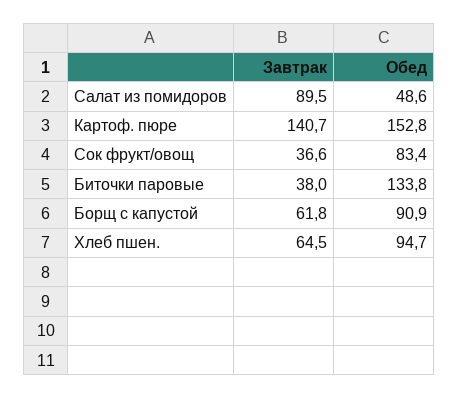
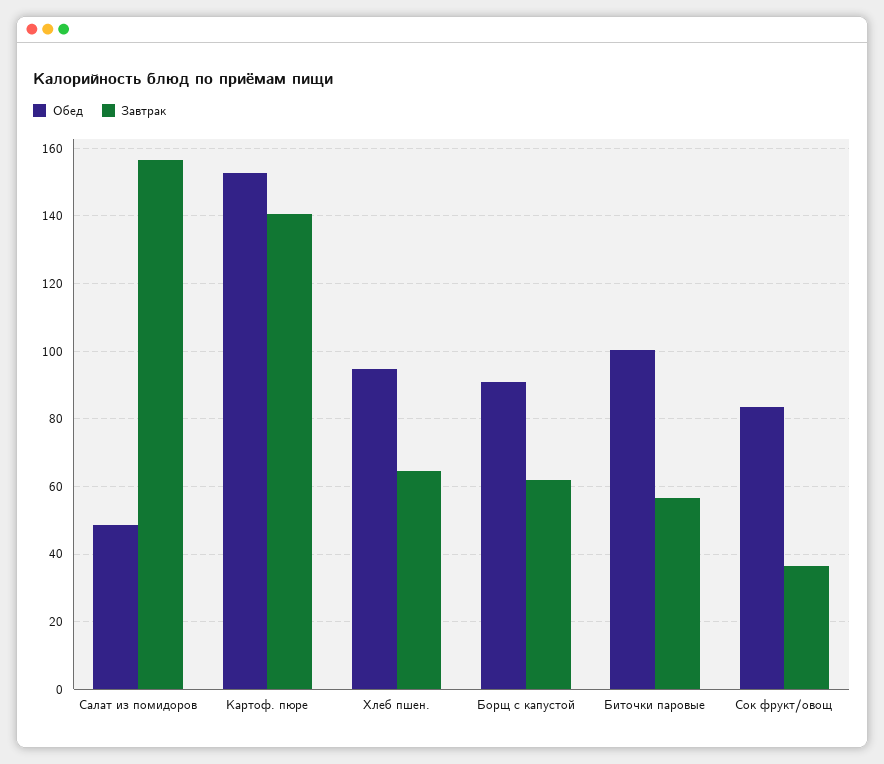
  {
    "Завтрак": {
-     "Салат из помидоров": 89.5,
+     "Салат из помидоров": 156,
      "Картоф. пюре": 140.7,
      "Сок фрукт/овощ": 36.6,
-     "Биточки паровые": 38,
+     "Биточки паровые": 56,
      "Борщ с капустой": 61.8,
      "Хлеб пшен.": 64.5
    },
    "Обед": {
      "Салат из помидоров": 48.6,
      "Картоф. пюре": 152.8,
      "Сок фрукт/овощ": 83.4,
-     "Биточки паровые": 133.8,
+     "Биточки паровые": 100,
      "Борщ с капустой": 90.9,
      "Хлеб пшен.": 94.7
    }
  }

